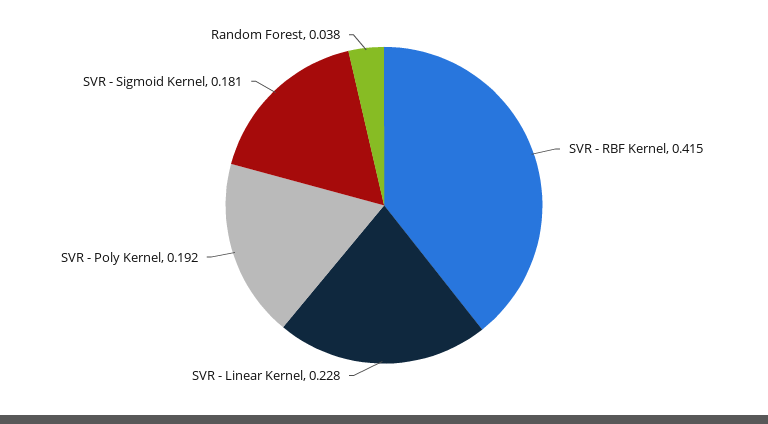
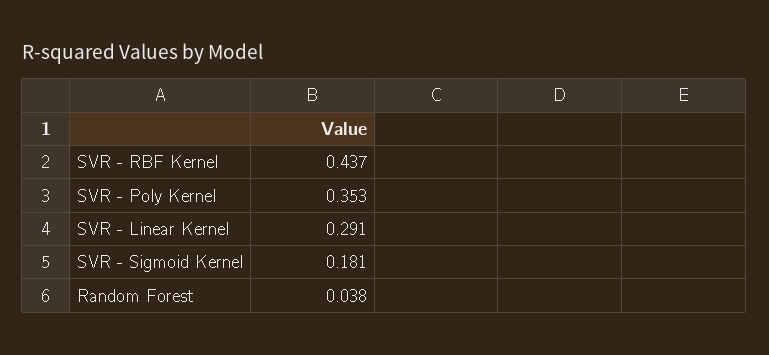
  {
-   "SVR - RBF Kernel": 0.415,
+   "SVR - RBF Kernel": 0.437,
-   "SVR - Linear Kernel": 0.228,
+   "SVR - Linear Kernel": 0.291,
-   "SVR - Poly Kernel": 0.192,
+   "SVR - Poly Kernel": 0.353,
    "SVR - Sigmoid Kernel": 0.181,
    "Random Forest": 0.038
  }

